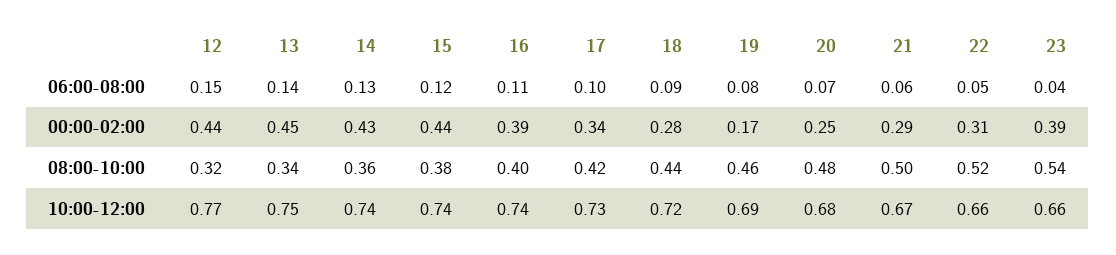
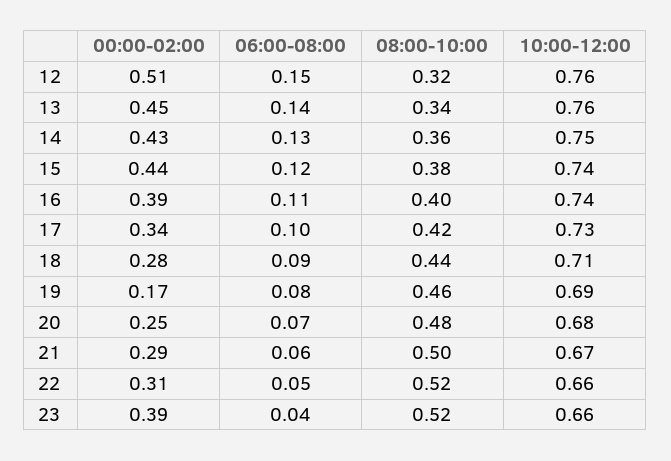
  {
    "12": {
      "06:00-08:00": 0.15,
-     "00:00-02:00": 0.44,
+     "00:00-02:00": 0.51,
      "08:00-10:00": 0.32,
-     "10:00-12:00": 0.77
+     "10:00-12:00": 0.76
    },
    "13": {
      "06:00-08:00": 0.14,
      "00:00-02:00": 0.45,
      "08:00-10:00": 0.34,
-     "10:00-12:00": 0.75
+     "10:00-12:00": 0.76
    },
    "14": {
      "06:00-08:00": 0.13,
      "00:00-02:00": 0.43,
      "08:00-10:00": 0.36,
-     "10:00-12:00": 0.74
+     "10:00-12:00": 0.75
    },
    "15": {
      "06:00-08:00": 0.12,
      "00:00-02:00": 0.44,
      "08:00-10:00": 0.38,
      "10:00-12:00": 0.74
    },
    "16": {
      "06:00-08:00": 0.11,
      "00:00-02:00": 0.39,
      "08:00-10:00": 0.4,
      "10:00-12:00": 0.74
    },
    "17": {
      "06:00-08:00": 0.1,
      "00:00-02:00": 0.34,
      "08:00-10:00": 0.42,
      "10:00-12:00": 0.73
    },
    "18": {
      "06:00-08:00": 0.09,
      "00:00-02:00": 0.28,
      "08:00-10:00": 0.44,
-     "10:00-12:00": 0.72
+     "10:00-12:00": 0.71
    },
    "19": {
      "06:00-08:00": 0.08,
      "00:00-02:00": 0.17,
      "08:00-10:00": 0.46,
      "10:00-12:00": 0.69
    },
    "20": {
      "06:00-08:00": 0.07,
      "00:00-02:00": 0.25,
      "08:00-10:00": 0.48,
      "10:00-12:00": 0.68
    },
    "21": {
      "06:00-08:00": 0.06,
      "00:00-02:00": 0.29,
      "08:00-10:00": 0.5,
      "10:00-12:00": 0.67
    },
    "22": {
      "06:00-08:00": 0.05,
      "00:00-02:00": 0.31,
      "08:00-10:00": 0.52,
      "10:00-12:00": 0.66
    },
    "23": {
      "06:00-08:00": 0.04,
      "00:00-02:00": 0.39,
-     "08:00-10:00": 0.54,
+     "08:00-10:00": 0.52,
      "10:00-12:00": 0.66
    }
  }

